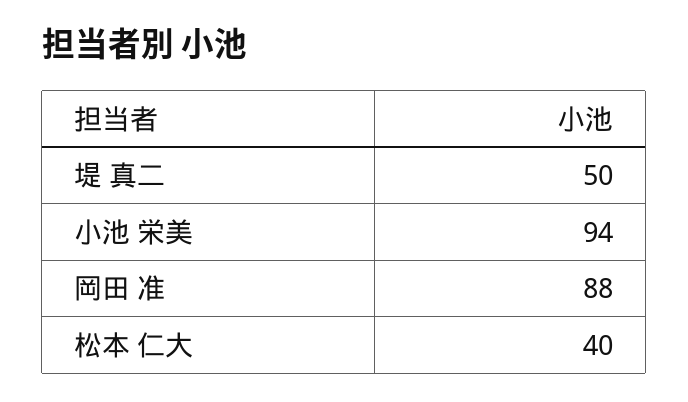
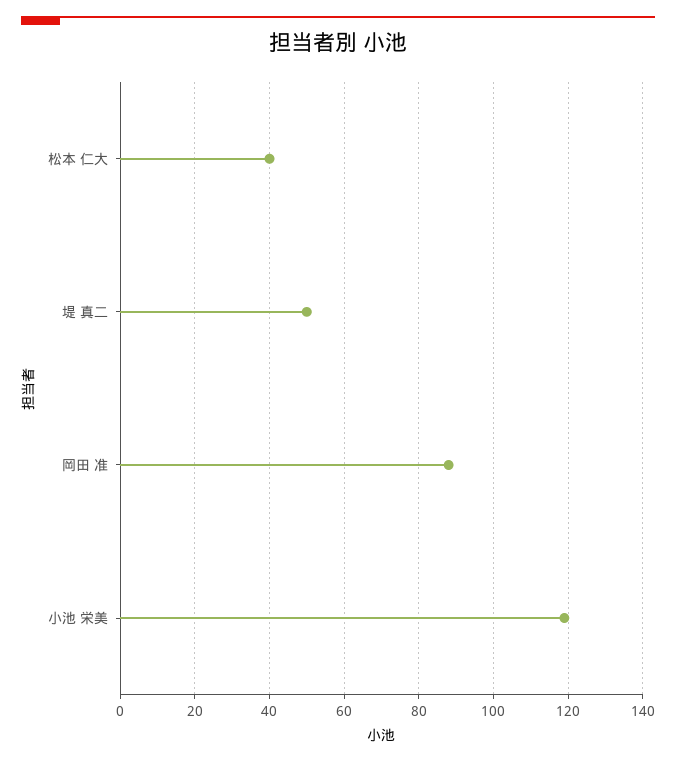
  {
    "堤 真二": 50,
-   "小池 栄美": 94,
+   "小池 栄美": 120,
    "岡田 准": 88,
    "松本 仁大": 40
  }

